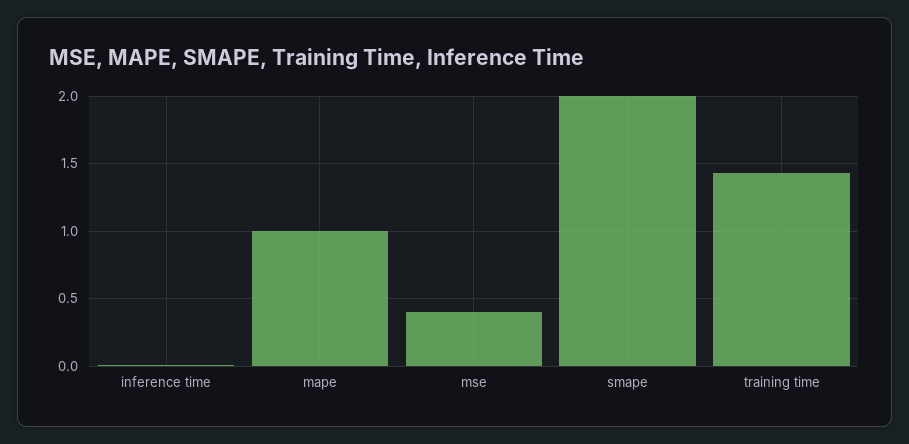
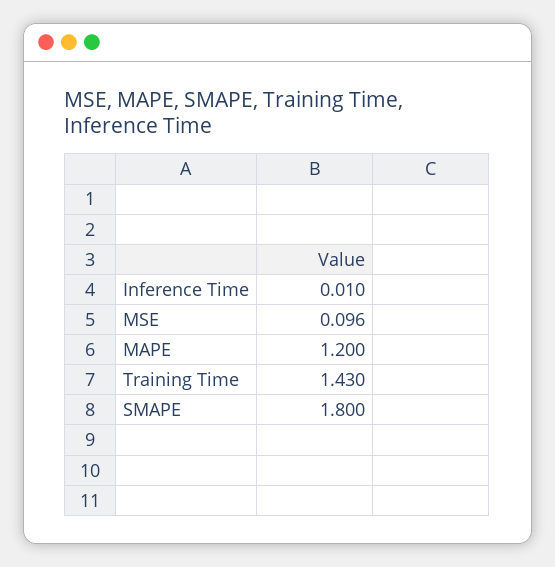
  {
    "inference time": 0.01,
-   "mape": 1,
+   "mape": 1.2,
-   "mse": 0.4,
+   "mse": 0.096,
-   "smape": 2,
+   "smape": 1.8,
    "training time": 1.43
  }

